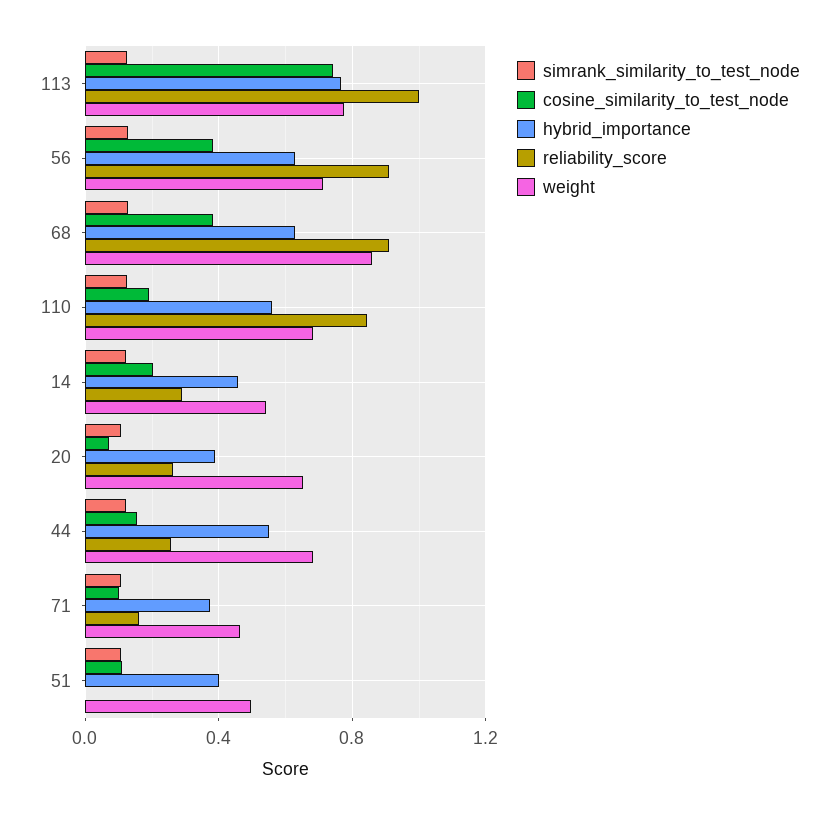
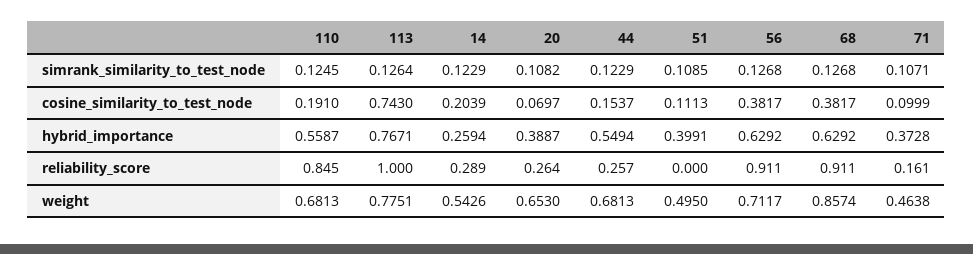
  {
    "simrank_similarity_to_test_node": {
      "113": 0.1264,
      "56": 0.1268,
      "68": 0.1268,
      "110": 0.1245,
      "14": 0.1229,
      "20": 0.1082,
      "44": 0.1229,
      "71": 0.1071,
      "51": 0.1085
    },
    "cosine_similarity_to_test_node": {
      "113": 0.743,
      "56": 0.3817,
      "68": 0.3817,
      "110": 0.191,
      "14": 0.2039,
      "20": 0.0697,
      "44": 0.1537,
      "71": 0.0999,
      "51": 0.1113
    },
    "hybrid_importance": {
      "113": 0.7671,
      "56": 0.6292,
      "68": 0.6292,
      "110": 0.5587,
-     "14": 0.45,
+     "14": 0.2594,
      "20": 0.3887,
      "44": 0.5494,
      "71": 0.3728,
      "51": 0.3991
    },
    "reliability_score": {
      "113": 1,
      "56": 0.911,
      "68": 0.911,
      "110": 0.845,
      "14": 0.289,
      "20": 0.264,
      "44": 0.257,
      "71": 0.161,
      "51": 0
    },
    "weight": {
      "113": 0.7751,
      "56": 0.7117,
      "68": 0.8574,
      "110": 0.6813,
      "14": 0.5426,
      "20": 0.653,
      "44": 0.6813,
      "71": 0.4638,
      "51": 0.495
    }
  }

